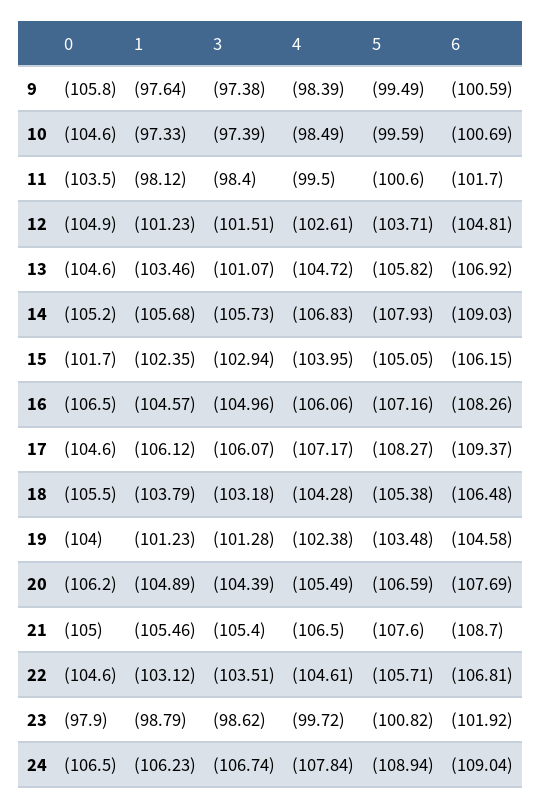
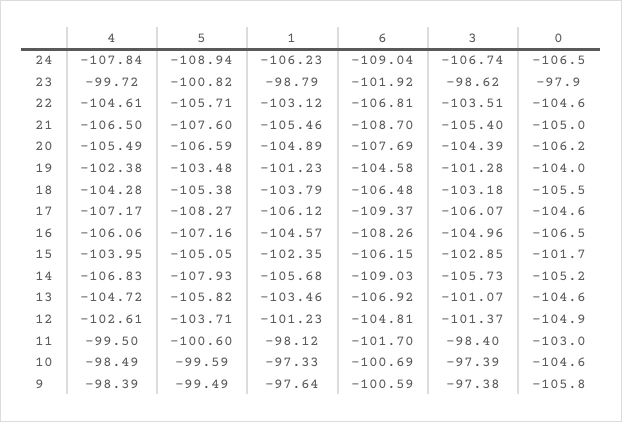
  {
    "0": {
      "9": -105.8,
      "10": -104.6,
-     "11": -103.5,
+     "11": -103,
      "12": -104.9,
      "13": -104.6,
      "14": -105.2,
      "15": -101.7,
      "16": -106.5,
      "17": -104.6,
      "18": -105.5,
      "19": -104,
      "20": -106.2,
      "21": -105,
      "22": -104.6,
      "23": -97.9,
      "24": -106.5
    },
    "1": {
      "9": -97.64,
      "10": -97.33,
      "11": -98.12,
      "12": -101.23,
      "13": -103.46,
      "14": -105.68,
      "15": -102.35,
      "16": -104.57,
      "17": -106.12,
      "18": -103.79,
      "19": -101.23,
      "20": -104.89,
      "21": -105.46,
      "22": -103.12,
      "23": -98.79,
      "24": -106.23
    },
    "3": {
      "9": -97.38,
      "10": -97.39,
      "11": -98.4,
-     "12": -101.51,
+     "12": -101.37,
      "13": -101.07,
      "14": -105.73,
-     "15": -102.94,
+     "15": -102.85,
      "16": -104.96,
      "17": -106.07,
      "18": -103.18,
      "19": -101.28,
      "20": -104.39,
      "21": -105.4,
      "22": -103.51,
      "23": -98.62,
      "24": -106.74
    },
    "4": {
      "9": -98.39,
      "10": -98.49,
      "11": -99.5,
      "12": -102.61,
      "13": -104.72,
      "14": -106.83,
      "15": -103.95,
      "16": -106.06,
      "17": -107.17,
      "18": -104.28,
      "19": -102.38,
      "20": -105.49,
      "21": -106.5,
      "22": -104.61,
      "23": -99.72,
      "24": -107.84
    },
    "5": {
      "9": -99.49,
      "10": -99.59,
      "11": -100.6,
      "12": -103.71,
      "13": -105.82,
      "14": -107.93,
      "15": -105.05,
      "16": -107.16,
      "17": -108.27,
      "18": -105.38,
      "19": -103.48,
      "20": -106.59,
      "21": -107.6,
      "22": -105.71,
      "23": -100.82,
      "24": -108.94
    },
    "6": {
      "9": -100.59,
      "10": -100.69,
      "11": -101.7,
      "12": -104.81,
      "13": -106.92,
      "14": -109.03,
      "15": -106.15,
      "16": -108.26,
      "17": -109.37,
      "18": -106.48,
      "19": -104.58,
      "20": -107.69,
      "21": -108.7,
      "22": -106.81,
      "23": -101.92,
      "24": -109.04
    }
  }

